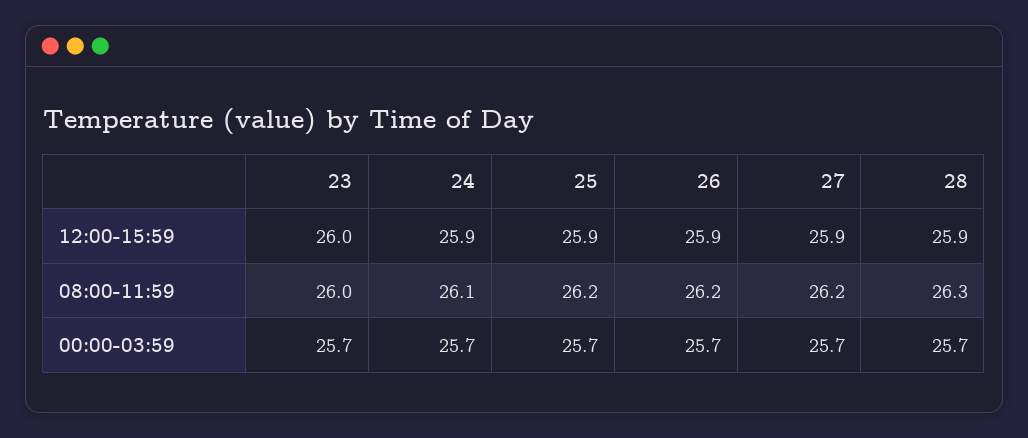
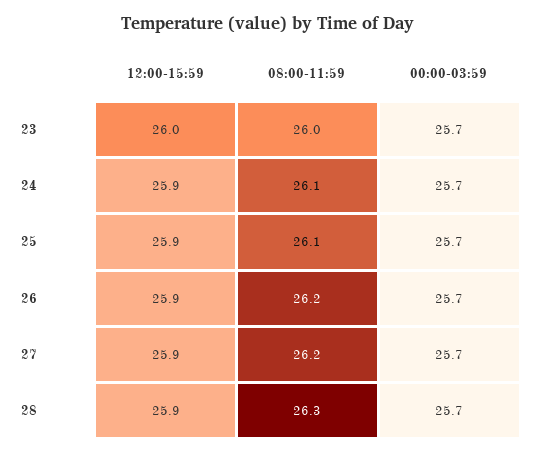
  {
    "23": {
      "12:00-15:59": 26,
      "08:00-11:59": 26,
      "00:00-03:59": 25.7
    },
    "24": {
      "12:00-15:59": 25.9,
      "08:00-11:59": 26.1,
      "00:00-03:59": 25.7
    },
    "25": {
      "12:00-15:59": 25.9,
-     "08:00-11:59": 26.2,
+     "08:00-11:59": 26.1,
      "00:00-03:59": 25.7
    },
    "26": {
      "12:00-15:59": 25.9,
      "08:00-11:59": 26.2,
      "00:00-03:59": 25.7
    },
    "27": {
      "12:00-15:59": 25.9,
      "08:00-11:59": 26.2,
      "00:00-03:59": 25.7
    },
    "28": {
      "12:00-15:59": 25.9,
      "08:00-11:59": 26.3,
      "00:00-03:59": 25.7
    }
  }

